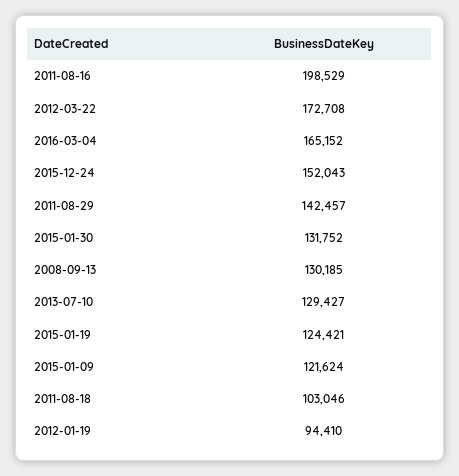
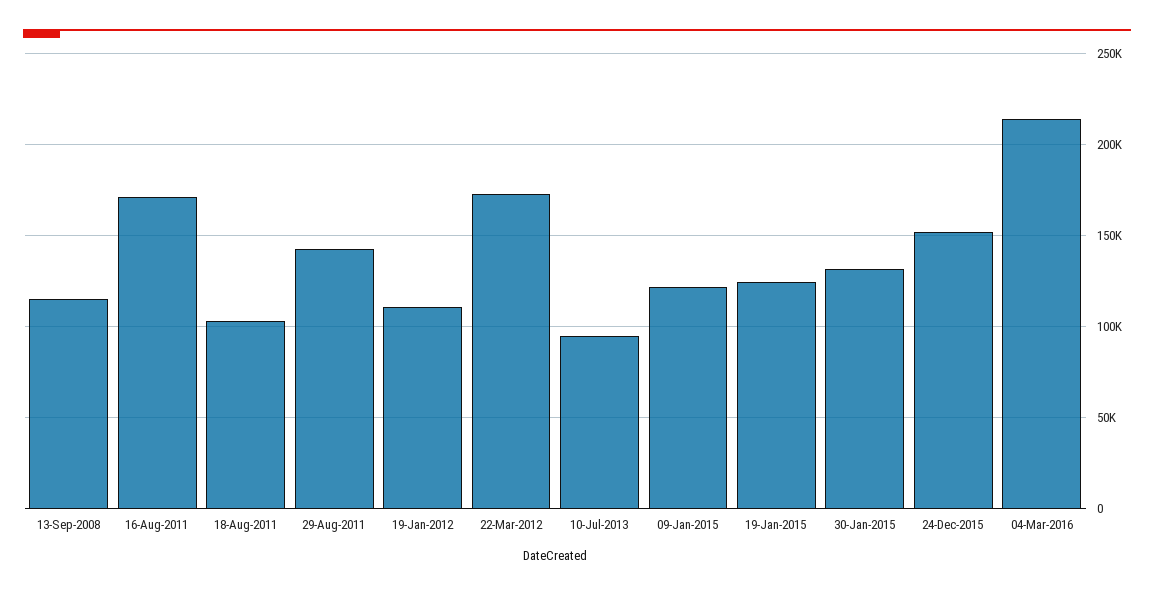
  {
-   "2011-08-16": 198529,
+   "2011-08-16": 170000,
    "2012-03-22": 172708,
-   "2016-03-04": 165152,
+   "2016-03-04": 215000,
    "2015-12-24": 152043,
    "2011-08-29": 142457,
    "2015-01-30": 131752,
-   "2008-09-13": 130185,
+   "2008-09-13": 115000,
-   "2013-07-10": 129427,
+   "2013-07-10": 95000,
    "2015-01-19": 124421,
    "2015-01-09": 121624,
    "2011-08-18": 103046,
-   "2012-01-19": 94410
+   "2012-01-19": 110000
  }

